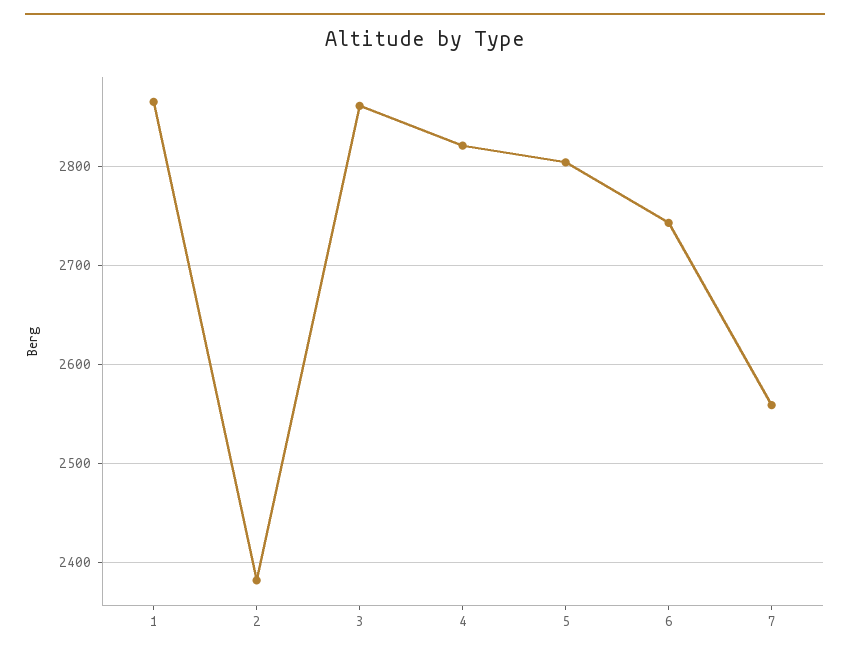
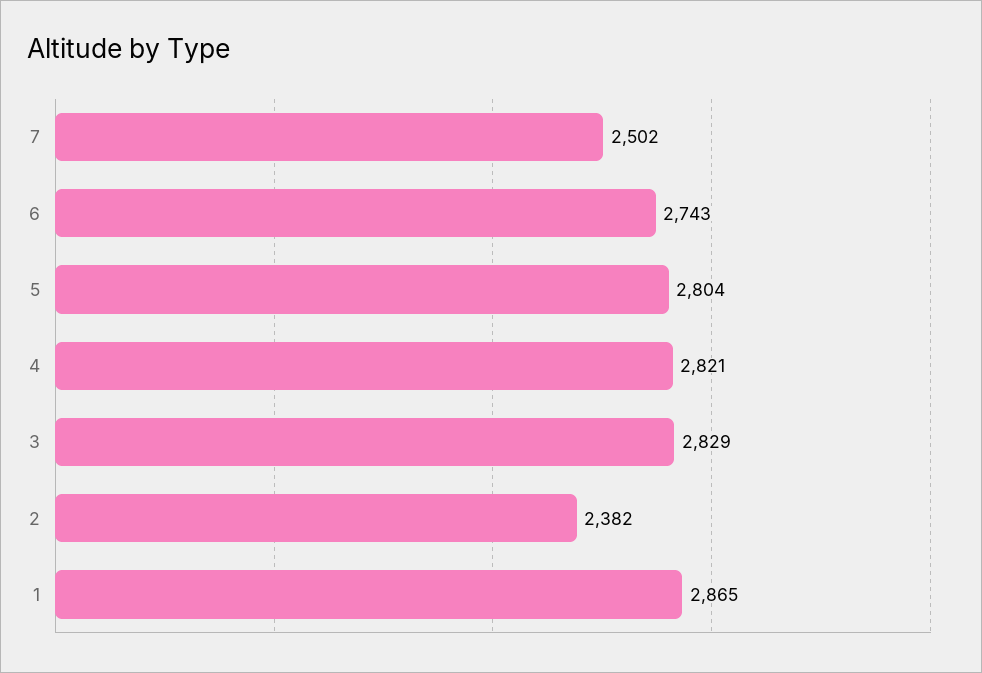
  {
    "1": 2865,
    "2": 2382,
-   "3": 2860,
+   "3": 2829,
    "4": 2821,
    "5": 2804,
    "6": 2743,
-   "7": 2560
+   "7": 2502
  }

